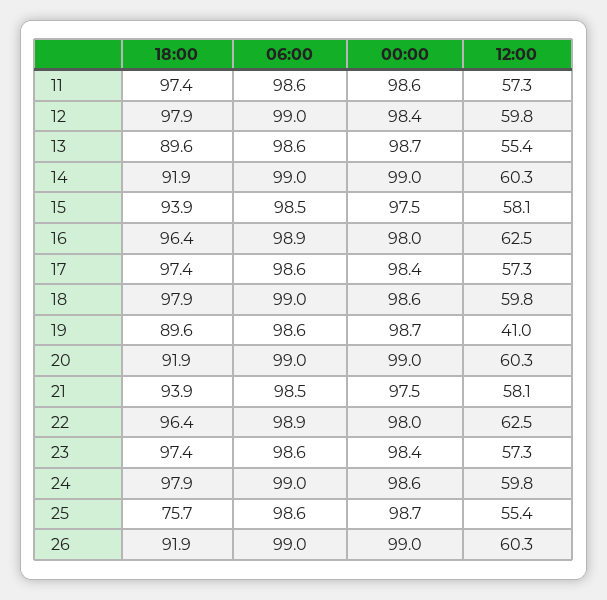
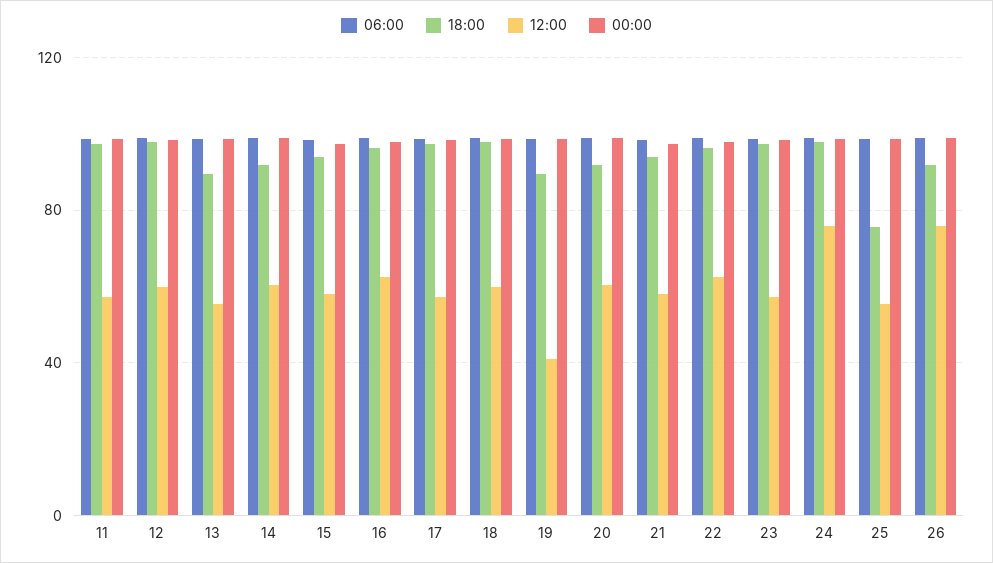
  {
    "18:00": {
      "11": 97.4,
      "12": 97.9,
      "13": 89.6,
      "14": 91.9,
      "15": 93.9,
      "16": 96.4,
      "17": 97.4,
      "18": 97.9,
      "19": 89.6,
      "20": 91.9,
      "21": 93.9,
      "22": 96.4,
      "23": 97.4,
      "24": 97.9,
      "25": 75.7,
      "26": 91.9
    },
    "06:00": {
      "11": 98.6,
      "12": 99,
      "13": 98.6,
      "14": 99,
      "15": 98.5,
      "16": 98.9,
      "17": 98.6,
      "18": 99,
      "19": 98.6,
      "20": 99,
      "21": 98.5,
      "22": 98.9,
      "23": 98.6,
      "24": 99,
      "25": 98.6,
      "26": 99
    },
    "00:00": {
      "11": 98.6,
      "12": 98.4,
      "13": 98.7,
      "14": 99,
      "15": 97.5,
      "16": 98,
      "17": 98.4,
      "18": 98.6,
      "19": 98.7,
      "20": 99,
      "21": 97.5,
      "22": 98,
      "23": 98.4,
      "24": 98.6,
      "25": 98.7,
      "26": 99
    },
    "12:00": {
      "11": 57.3,
      "12": 59.8,
      "13": 55.4,
      "14": 60.3,
      "15": 58.1,
      "16": 62.5,
      "17": 57.3,
      "18": 59.8,
      "19": 41,
      "20": 60.3,
      "21": 58.1,
      "22": 62.5,
      "23": 57.3,
-     "24": 59.8,
+     "24": 75,
      "25": 55.4,
-     "26": 60.3
+     "26": 75
    }
  }

